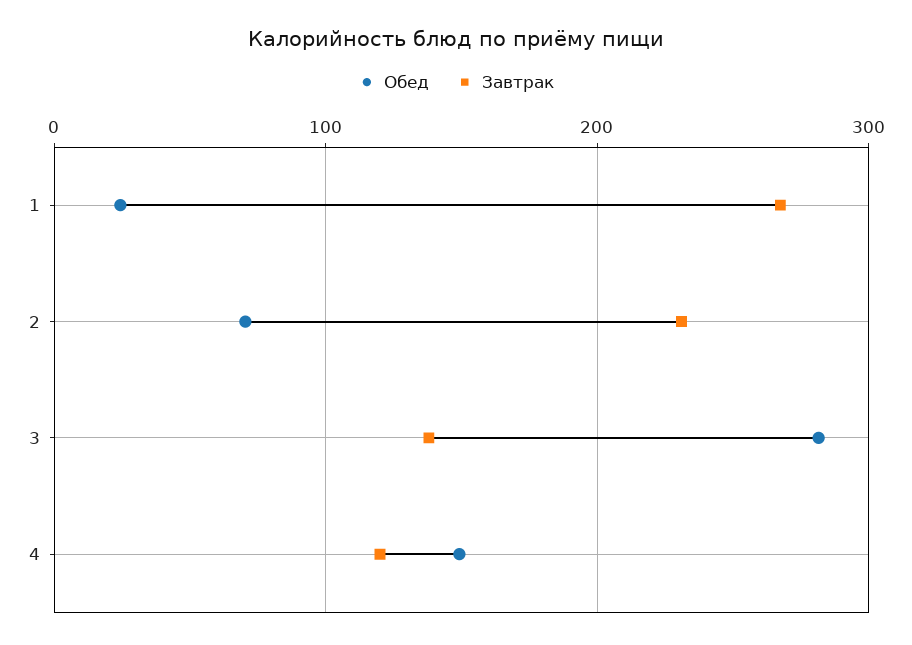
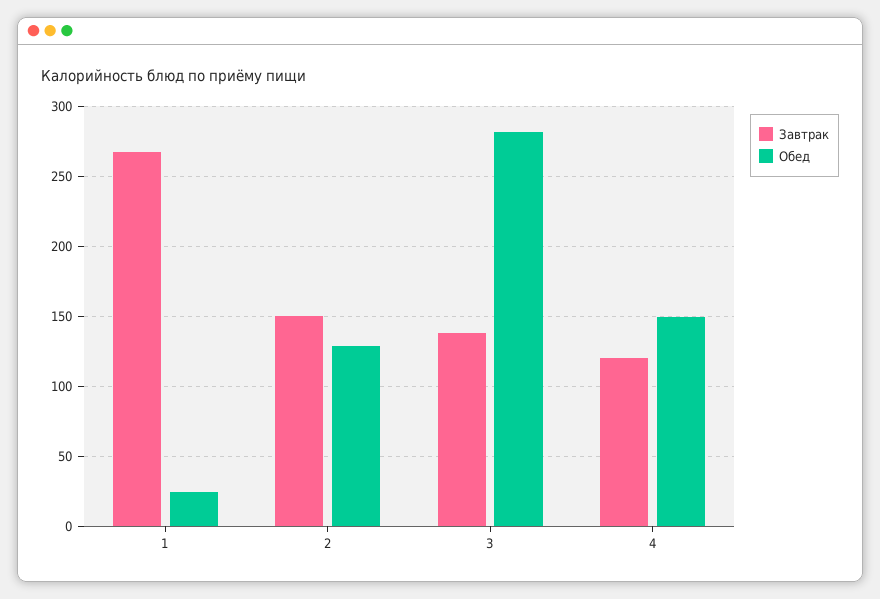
  {
    "Обед": {
      "1": 25,
-     "2": 70,
+     "2": 130,
      "3": 280,
      "4": 150
    },
    "Завтрак": {
      "1": 265,
-     "2": 230,
+     "2": 150,
      "3": 140,
      "4": 120
    }
  }

